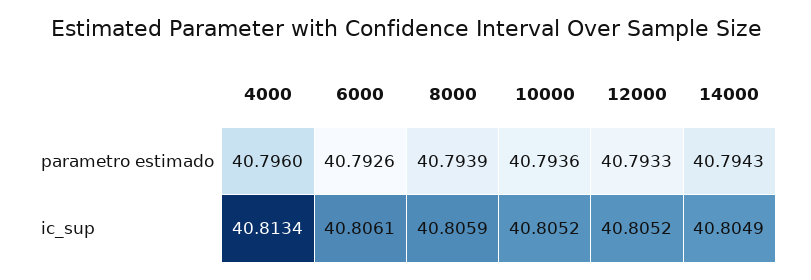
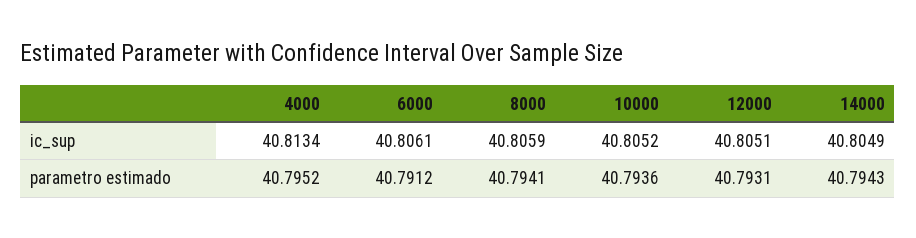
  {
    "4000": {
-     "parametro estimado": 40.796,
+     "parametro estimado": 40.7952,
      "ic_sup": 40.8134
    },
    "6000": {
-     "parametro estimado": 40.7926,
+     "parametro estimado": 40.7912,
      "ic_sup": 40.8061
    },
    "8000": {
-     "parametro estimado": 40.7939,
+     "parametro estimado": 40.7941,
      "ic_sup": 40.8059
    },
    "10000": {
      "parametro estimado": 40.7936,
      "ic_sup": 40.8052
    },
    "12000": {
-     "parametro estimado": 40.7933,
+     "parametro estimado": 40.7931,
-     "ic_sup": 40.8052
+     "ic_sup": 40.8051
    },
    "14000": {
      "parametro estimado": 40.7943,
      "ic_sup": 40.8049
    }
  }

